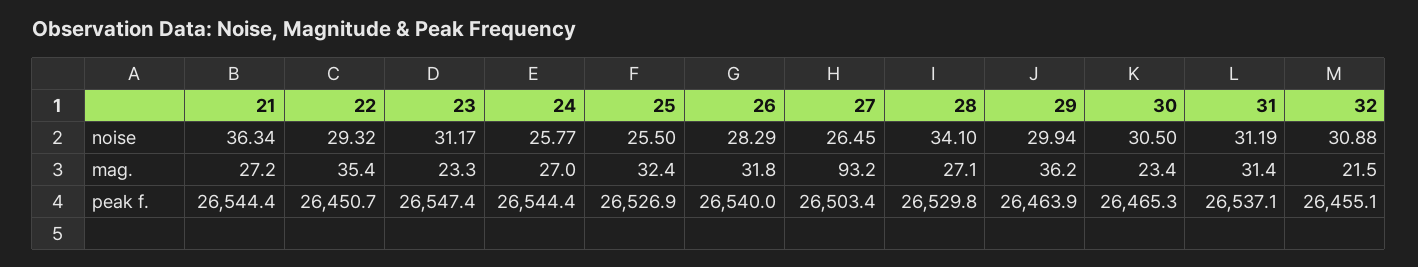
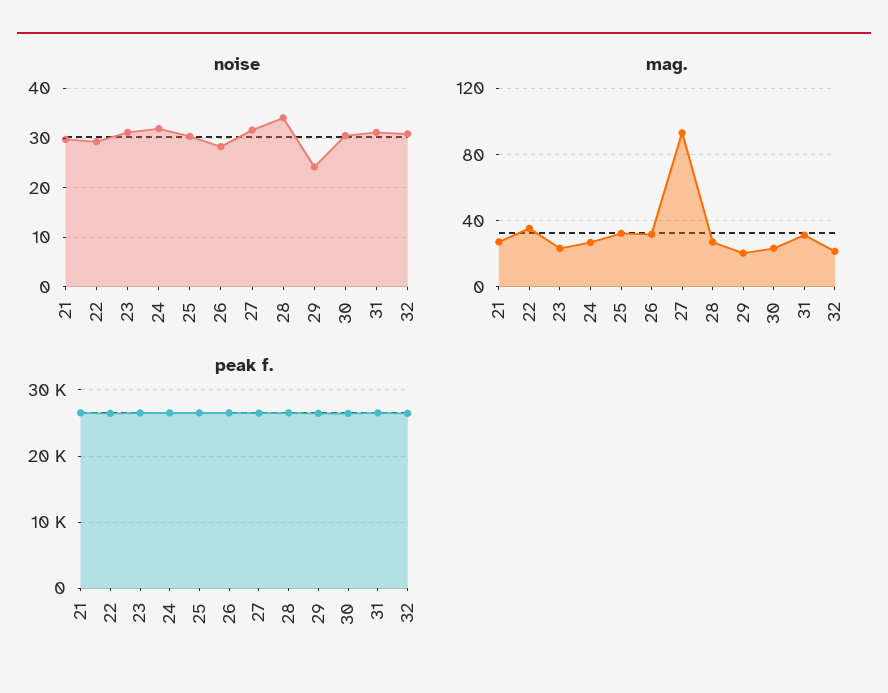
  {
    "noise": {
-     "21": 36.34,
+     "21": 30,
      "22": 29.32,
      "23": 31.17,
-     "24": 25.77,
+     "24": 32,
-     "25": 25.5,
+     "25": 30,
      "26": 28.29,
-     "27": 26.45,
+     "27": 32,
      "28": 34.1,
-     "29": 29.94,
+     "29": 24,
      "30": 30.5,
      "31": 31.19,
      "32": 30.88
    },
    "mag.": {
      "21": 27.2,
      "22": 35.4,
      "23": 23.3,
      "24": 27,
      "25": 32.4,
      "26": 31.8,
      "27": 93.2,
      "28": 27.1,
-     "29": 36.2,
+     "29": 20,
      "30": 23.4,
      "31": 31.4,
      "32": 21.5
    },
    "peak f.": {
      "21": 26544.4,
      "22": 26450.7,
      "23": 26547.4,
      "24": 26544.4,
      "25": 26526.9,
      "26": 26540,
      "27": 26503.4,
      "28": 26529.8,
      "29": 26463.9,
      "30": 26465.3,
      "31": 26537.1,
      "32": 26455.1
    }
  }

